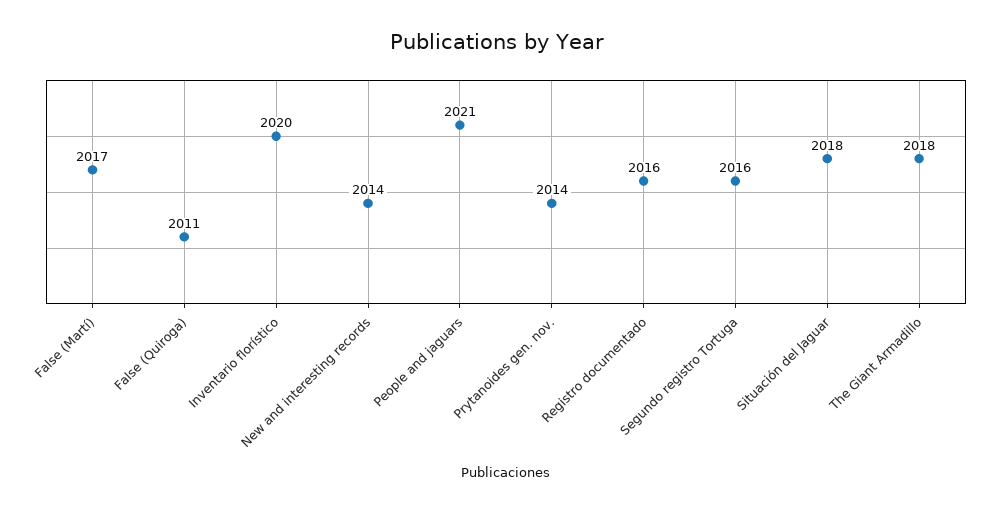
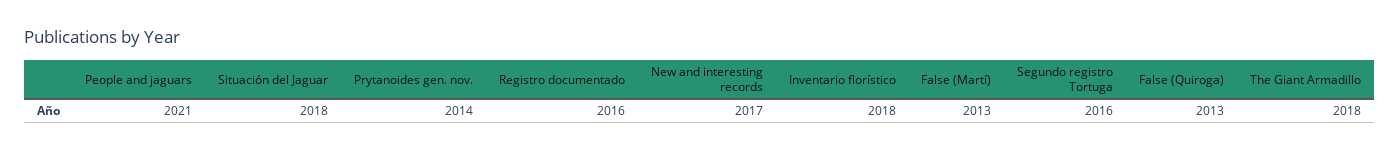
  {
-   "False (Martí)": 2017,
+   "False (Martí)": 2013,
-   "False (Quiroga)": 2011,
+   "False (Quiroga)": 2013,
-   "Inventario florístico": 2020,
+   "Inventario florístico": 2018,
-   "New and interesting records": 2014,
+   "New and interesting records": 2017,
    "People and jaguars": 2021,
    "Prytanoides gen. nov.": 2014,
    "Registro documentado": 2016,
    "Segundo registro Tortuga": 2016,
    "Situación del Jaguar": 2018,
    "The Giant Armadillo": 2018
  }

